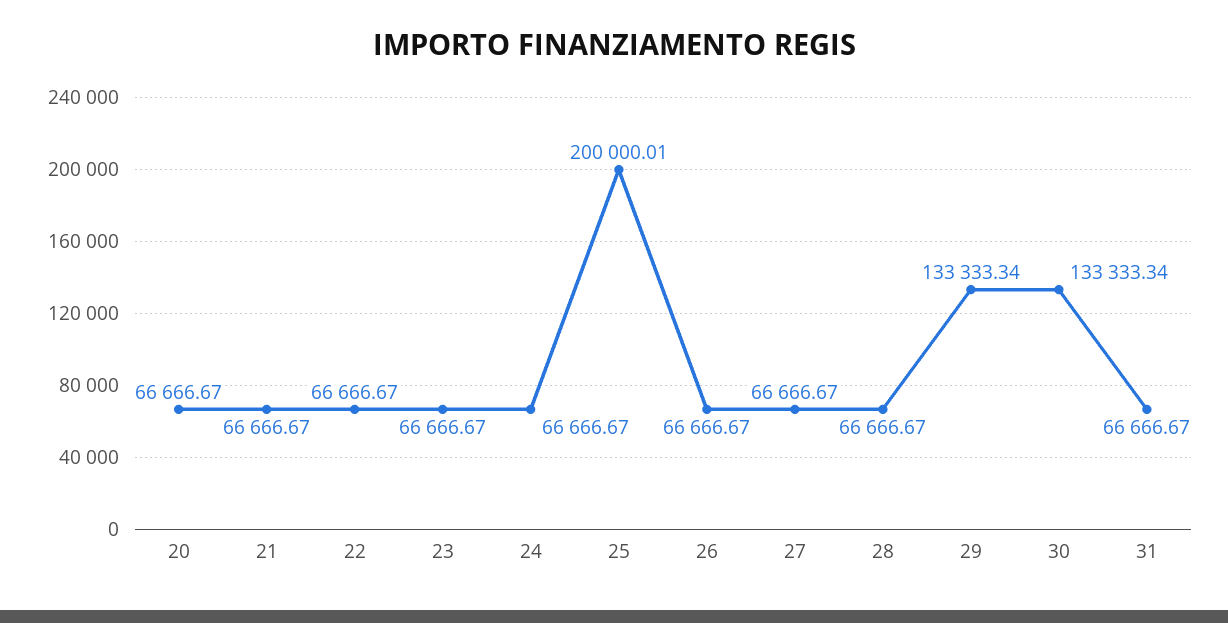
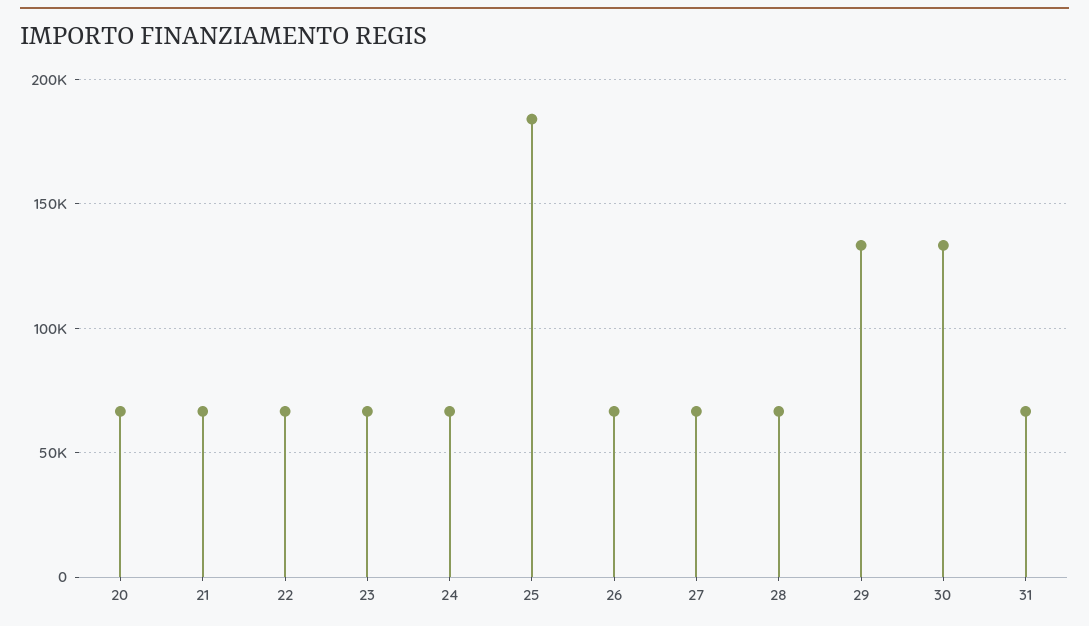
  {
    "20": 66666.67,
    "21": 66666.67,
    "22": 66666.67,
    "23": 66666.67,
    "24": 66666.67,
-   "25": 200000.01,
+   "25": 185000,
    "26": 66666.67,
    "27": 66666.67,
    "28": 66666.67,
    "29": 133333.34,
    "30": 133333.34,
    "31": 66666.67
  }

